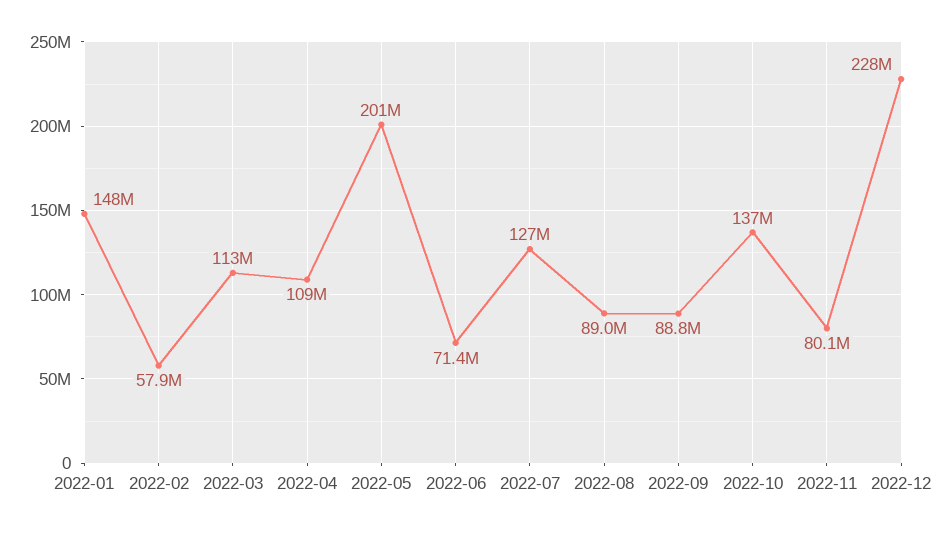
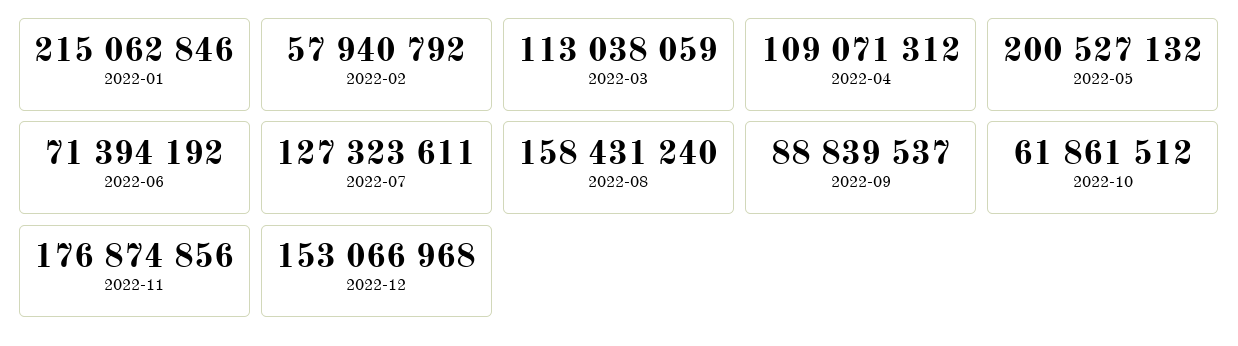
  {
-   "2022-01": 148000000,
+   "2022-01": 215062846,
    "2022-02": 57940792,
    "2022-03": 113038059,
    "2022-04": 109071312,
    "2022-05": 200527132,
    "2022-06": 71394192,
    "2022-07": 127323611,
-   "2022-08": 89000000,
+   "2022-08": 158431240,
    "2022-09": 88839537,
-   "2022-10": 137000000,
+   "2022-10": 61861512,
-   "2022-11": 80100000,
+   "2022-11": 176874856,
-   "2022-12": 228000000
+   "2022-12": 153066968
  }

